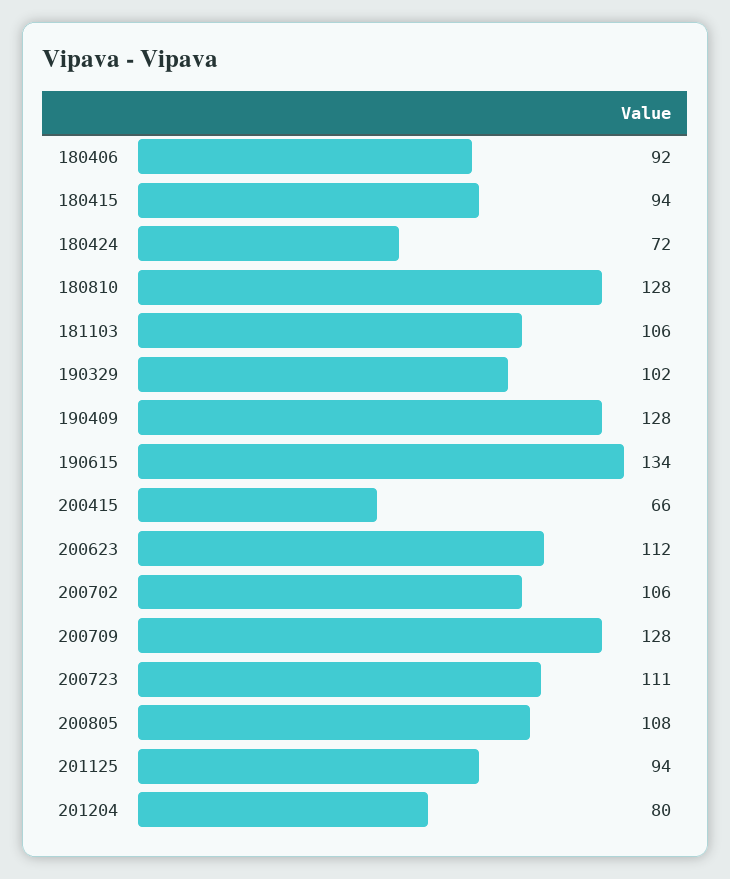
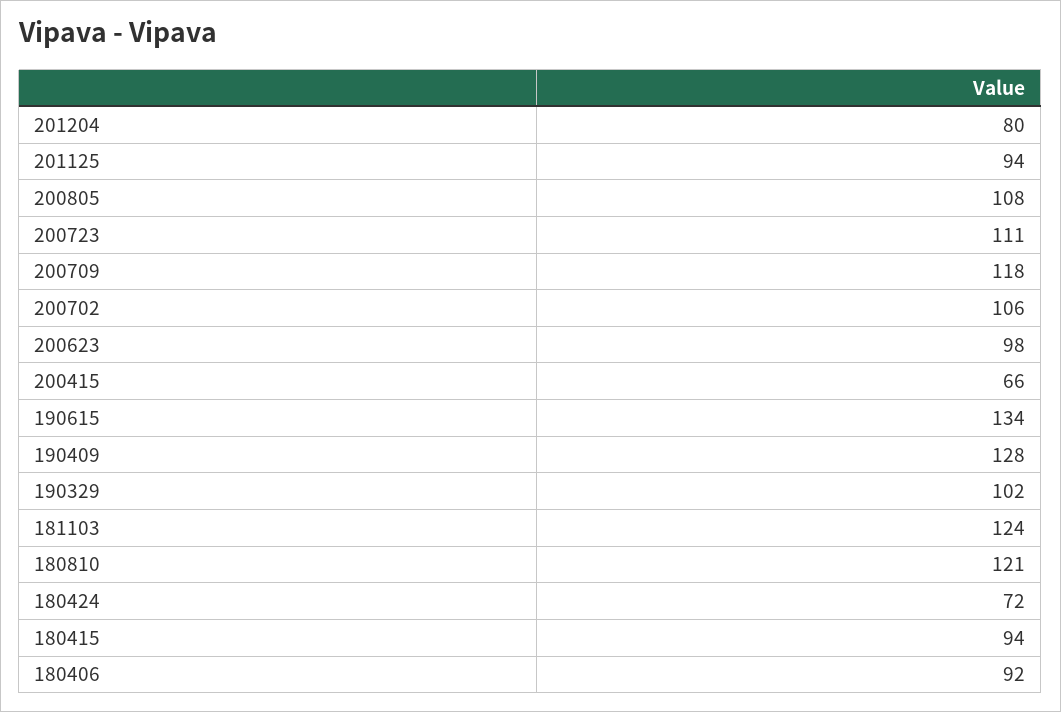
  {
    "180406": 92,
    "180415": 94,
    "180424": 72,
-   "180810": 128,
+   "180810": 121,
-   "181103": 106,
+   "181103": 124,
    "190329": 102,
    "190409": 128,
    "190615": 134,
    "200415": 66,
-   "200623": 112,
+   "200623": 98,
    "200702": 106,
-   "200709": 128,
+   "200709": 118,
    "200723": 111,
    "200805": 108,
    "201125": 94,
    "201204": 80
  }

